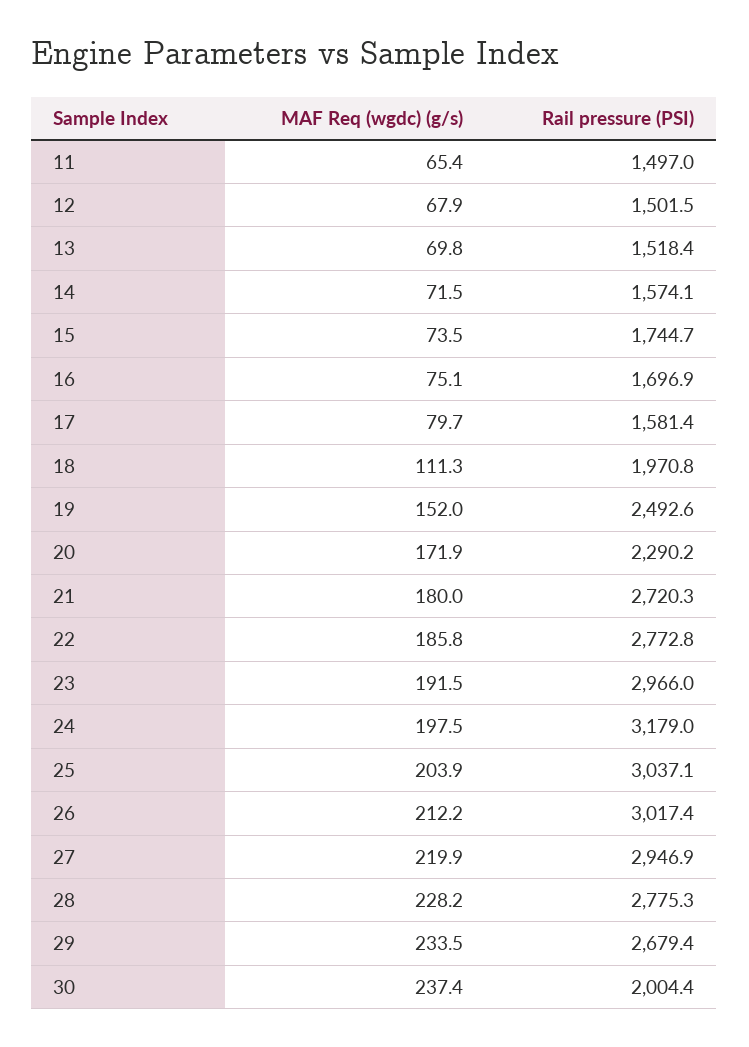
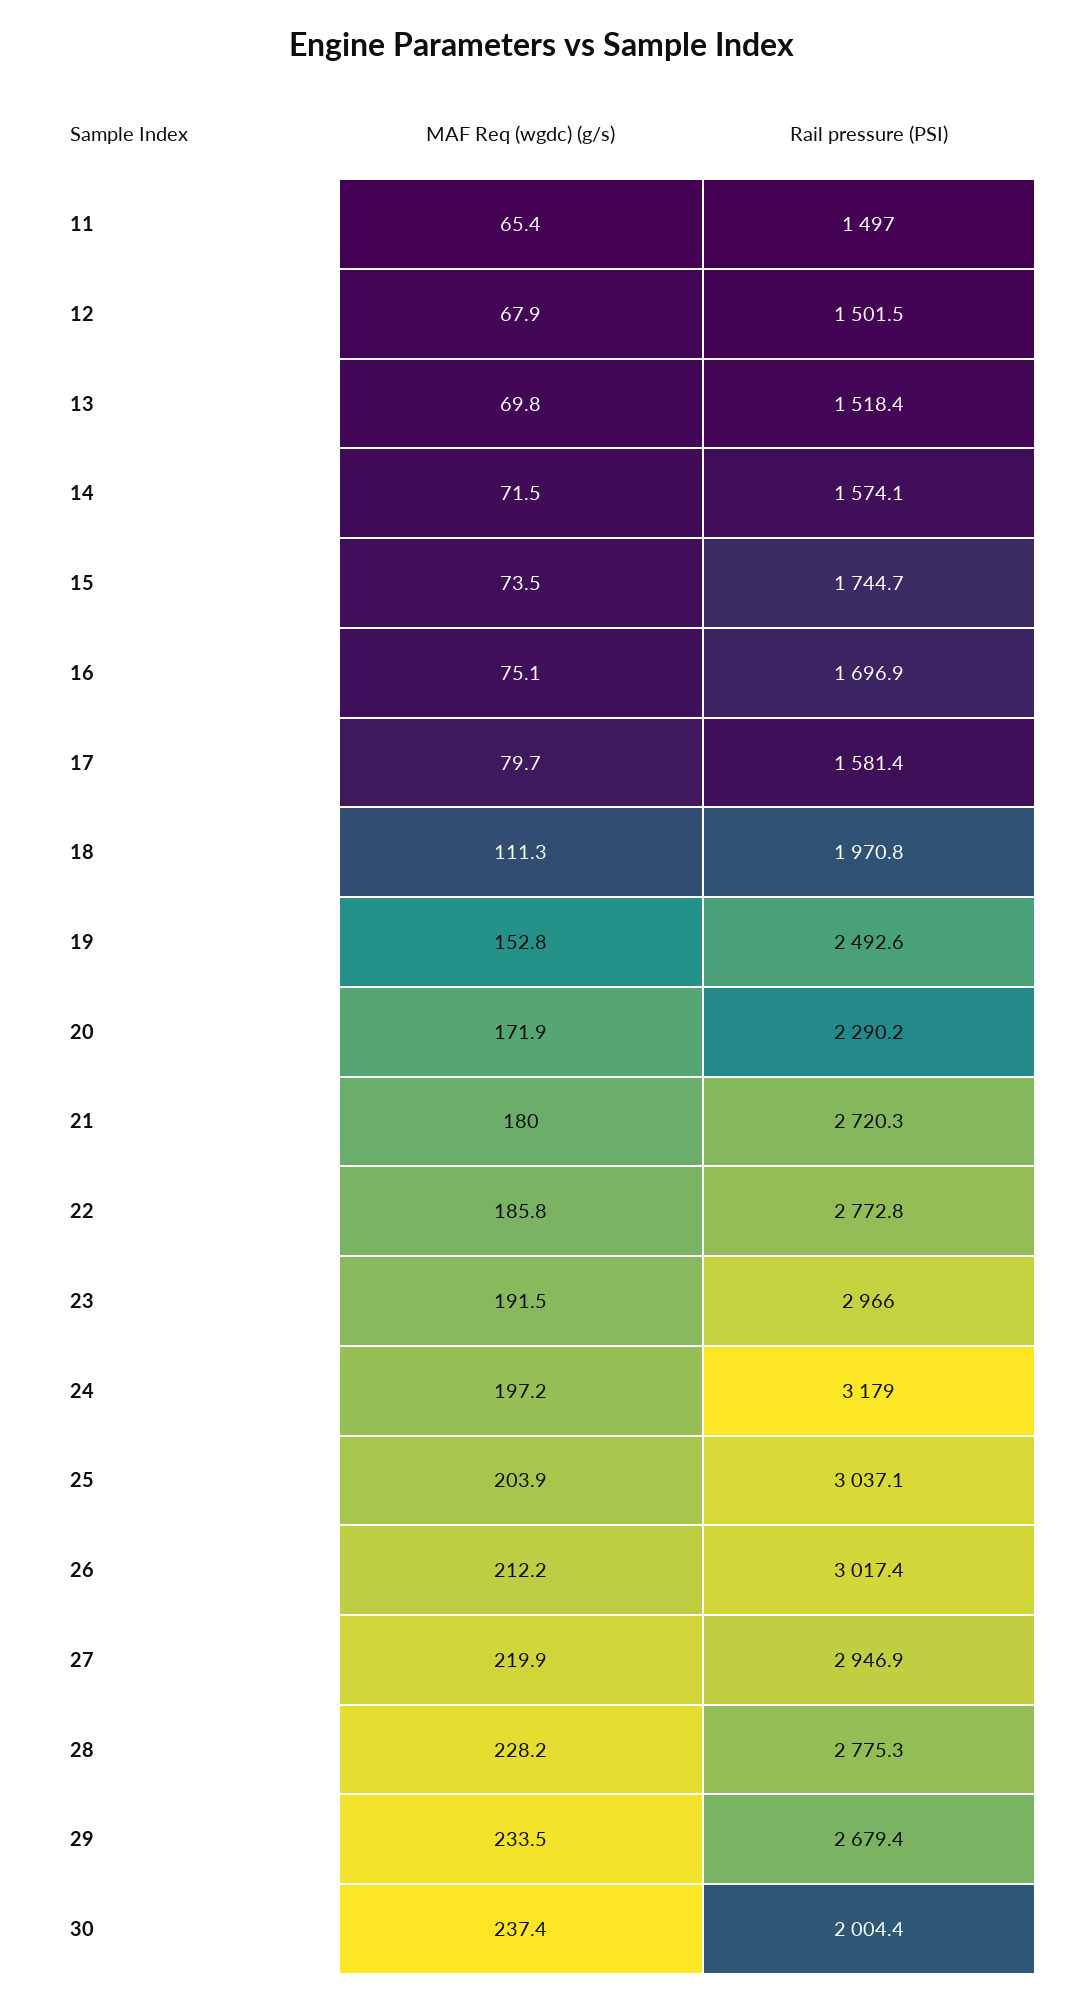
  {
    "MAF Req (wgdc) (g/s)": {
      "11": 65.4,
      "12": 67.9,
      "13": 69.8,
      "14": 71.5,
      "15": 73.5,
      "16": 75.1,
      "17": 79.7,
      "18": 111.3,
-     "19": 152,
+     "19": 152.8,
      "20": 171.9,
      "21": 180,
      "22": 185.8,
      "23": 191.5,
-     "24": 197.5,
+     "24": 197.2,
      "25": 203.9,
      "26": 212.2,
      "27": 219.9,
      "28": 228.2,
      "29": 233.5,
      "30": 237.4
    },
    "Rail pressure (PSI)": {
      "11": 1497,
      "12": 1501.5,
      "13": 1518.4,
      "14": 1574.1,
      "15": 1744.7,
      "16": 1696.9,
      "17": 1581.4,
      "18": 1970.8,
      "19": 2492.6,
      "20": 2290.2,
      "21": 2720.3,
      "22": 2772.8,
      "23": 2966,
      "24": 3179,
      "25": 3037.1,
      "26": 3017.4,
      "27": 2946.9,
      "28": 2775.3,
      "29": 2679.4,
      "30": 2004.4
    }
  }

